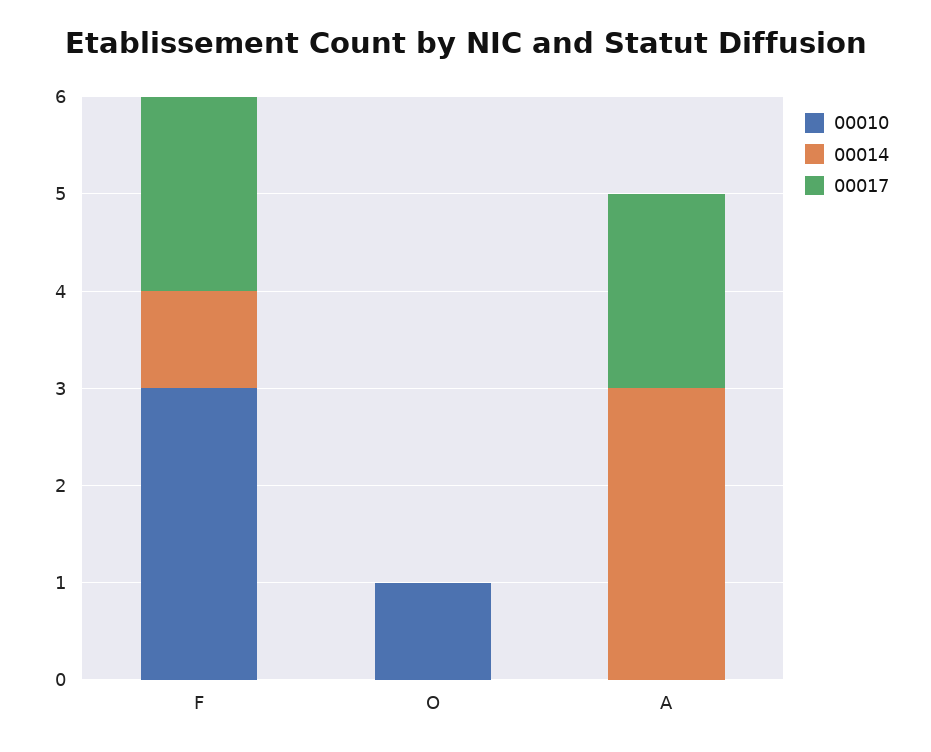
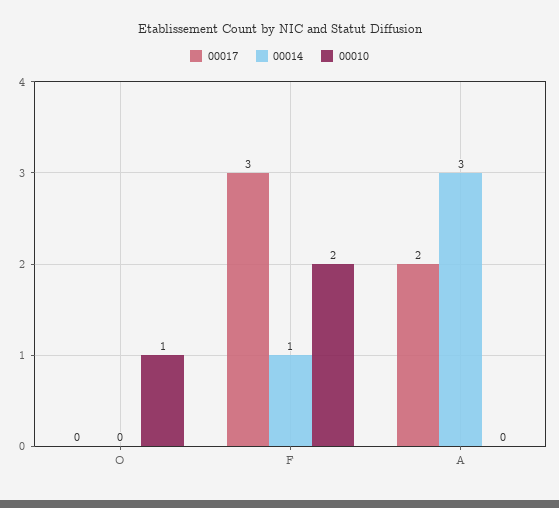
  {
    "00010": {
-     "F": 3,
+     "F": 2,
      "O": 1,
      "A": 0
    },
    "00014": {
      "F": 1,
      "O": 0,
      "A": 3
    },
    "00017": {
-     "F": 2,
+     "F": 3,
      "O": 0,
      "A": 2
    }
  }

